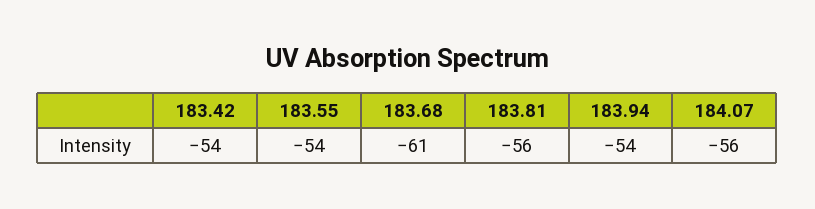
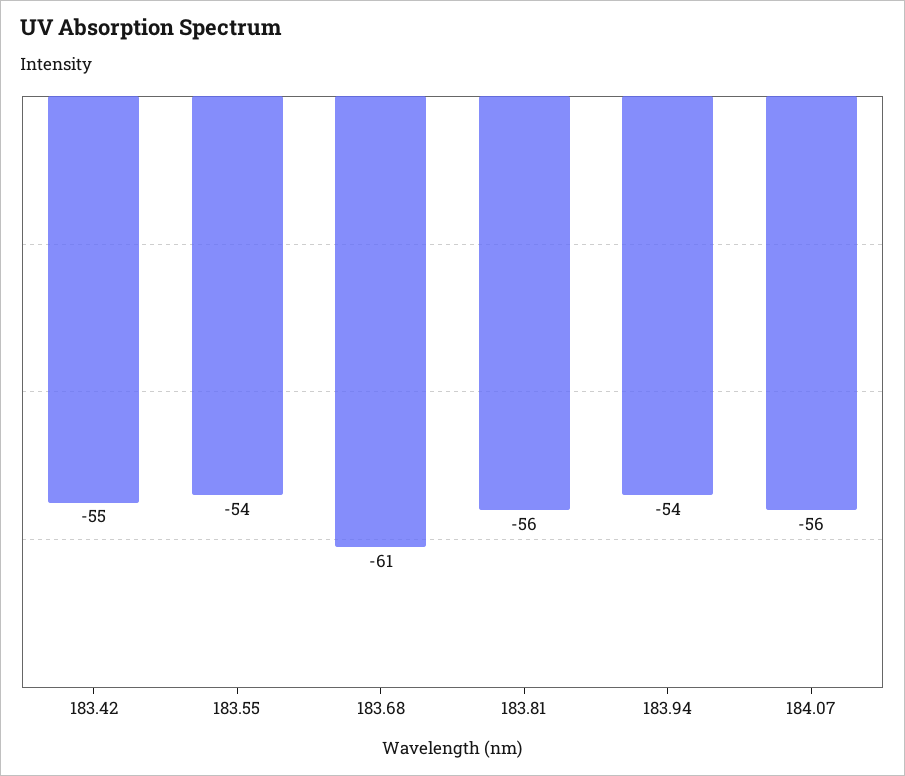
  {
-   "183.42": -54,
+   "183.42": -55,
    "183.55": -54,
    "183.68": -61,
    "183.81": -56,
    "183.94": -54,
    "184.07": -56
  }

